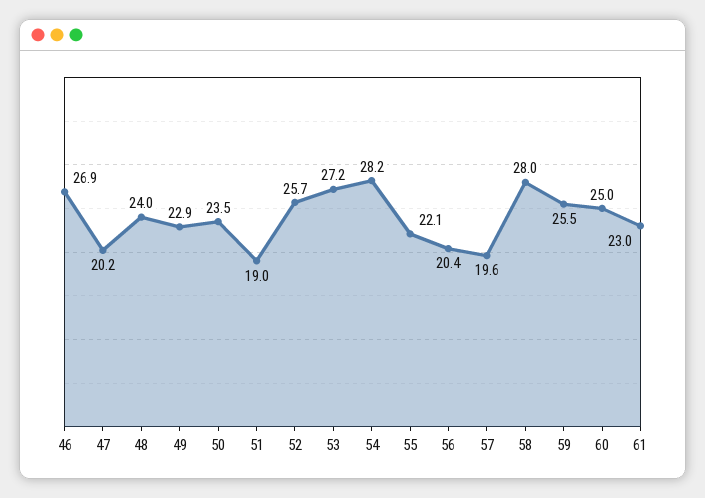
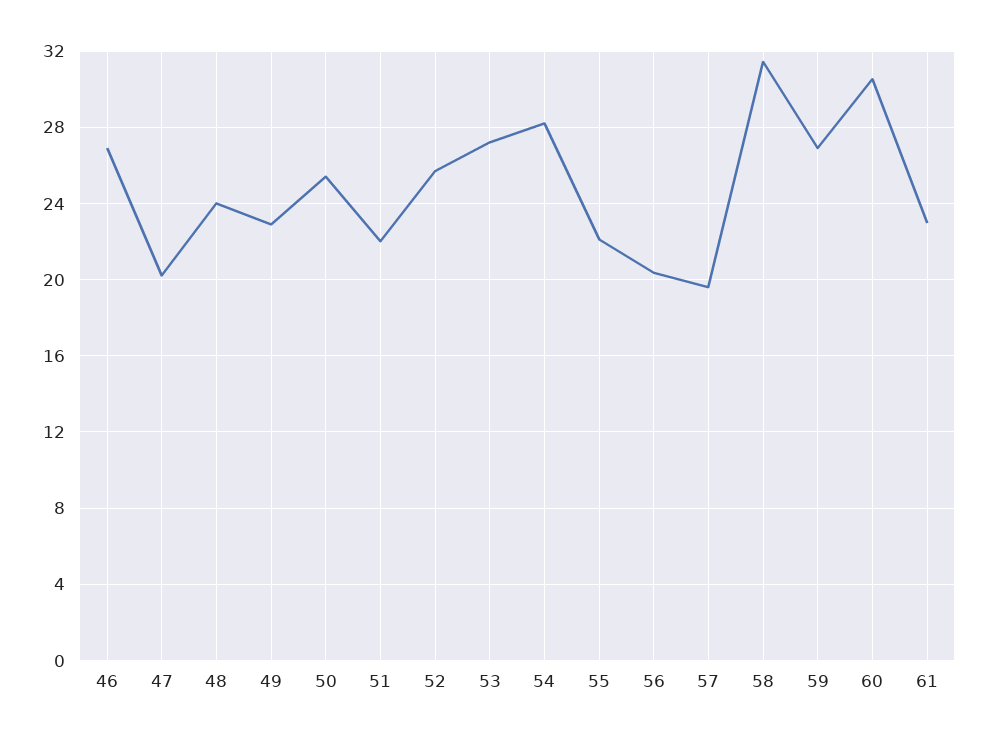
  {
    "46": 26.9,
    "47": 20.2,
    "48": 24,
    "49": 22.9,
-   "50": 23.5,
+   "50": 25.5,
-   "51": 19,
+   "51": 22,
    "52": 25.7,
    "53": 27.2,
    "54": 28.2,
    "55": 22.1,
    "56": 20.4,
    "57": 19.6,
-   "58": 28,
+   "58": 31.5,
-   "59": 25.5,
+   "59": 27,
-   "60": 25,
+   "60": 30.5,
    "61": 23
  }

